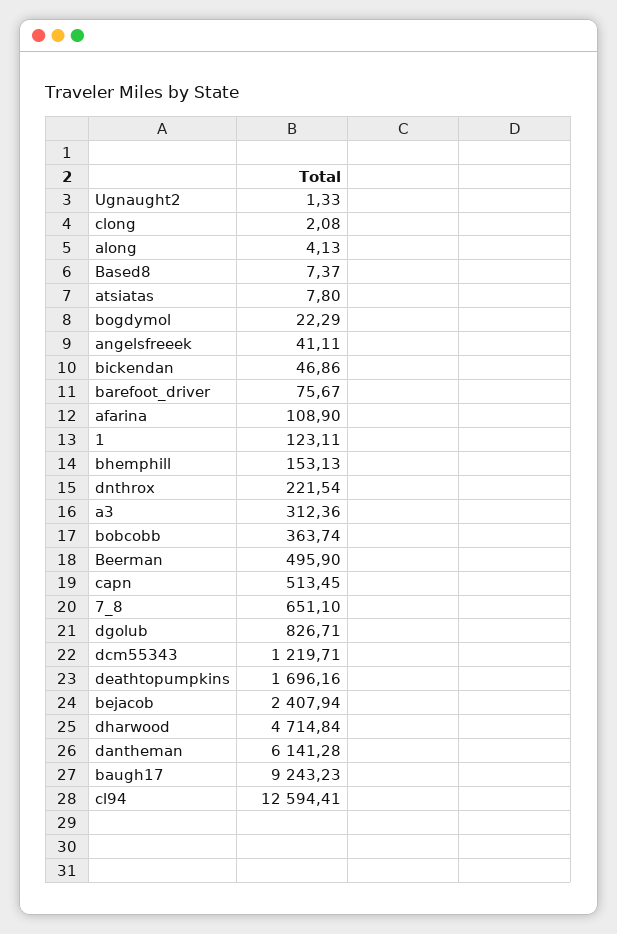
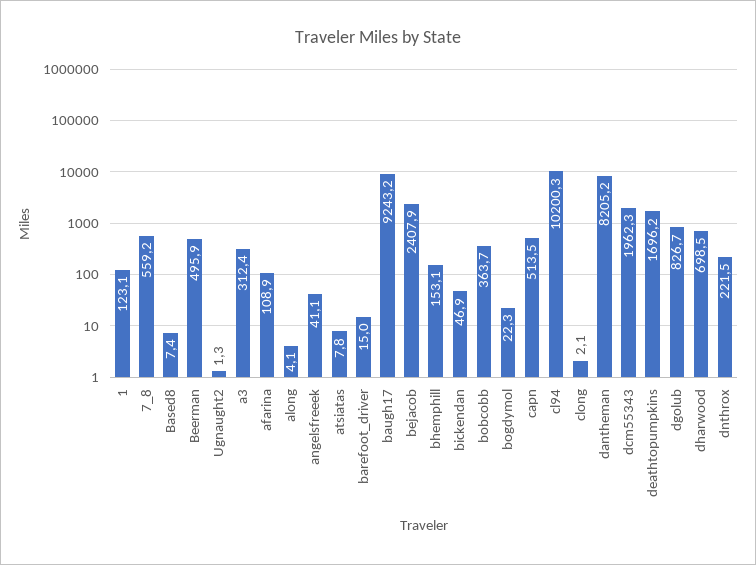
  {
    "Ugnaught2": 1.33,
    "clong": 2.08,
    "along": 4.13,
    "Based8": 7.37,
    "atsiatas": 7.8,
    "bogdymol": 22.29,
    "angelsfreeek": 41.11,
    "bickendan": 46.86,
-   "barefoot_driver": 75.67,
+   "barefoot_driver": 15,
    "afarina": 108.9,
    "1": 123.11,
    "bhemphill": 153.13,
    "dnthrox": 221.54,
    "a3": 312.36,
    "bobcobb": 363.74,
    "Beerman": 495.9,
    "capn": 513.45,
-   "7_8": 651.1,
+   "7_8": 559.2,
    "dgolub": 826.71,
-   "dcm55343": 1219.71,
+   "dcm55343": 1962.3,
    "deathtopumpkins": 1696.16,
    "bejacob": 2407.94,
-   "dharwood": 4714.84,
+   "dharwood": 698.5,
-   "dantheman": 6141.28,
+   "dantheman": 8205.2,
    "baugh17": 9243.23,
-   "cl94": 12594.41
+   "cl94": 10200.3
  }

